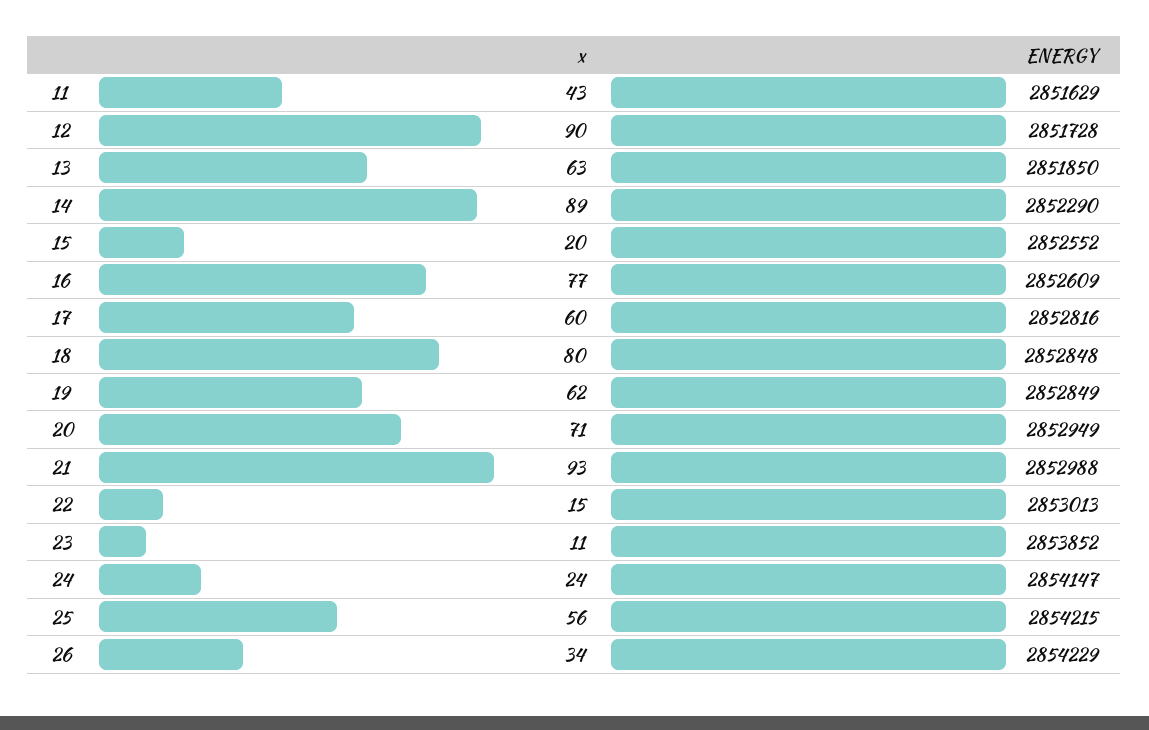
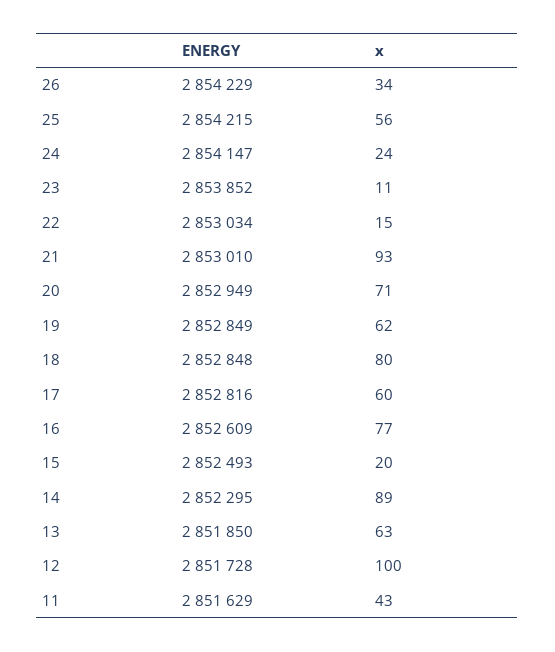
  {
    "x": {
      "11": 43,
-     "12": 90,
+     "12": 100,
      "13": 63,
      "14": 89,
      "15": 20,
      "16": 77,
      "17": 60,
      "18": 80,
      "19": 62,
      "20": 71,
      "21": 93,
      "22": 15,
      "23": 11,
      "24": 24,
      "25": 56,
      "26": 34
    },
    "ENERGY": {
      "11": 2851629,
      "12": 2851728,
      "13": 2851850,
-     "14": 2852290,
+     "14": 2852295,
-     "15": 2852552,
+     "15": 2852493,
      "16": 2852609,
      "17": 2852816,
      "18": 2852848,
      "19": 2852849,
      "20": 2852949,
-     "21": 2852988,
+     "21": 2853010,
-     "22": 2853013,
+     "22": 2853034,
      "23": 2853852,
      "24": 2854147,
      "25": 2854215,
      "26": 2854229
    }
  }

